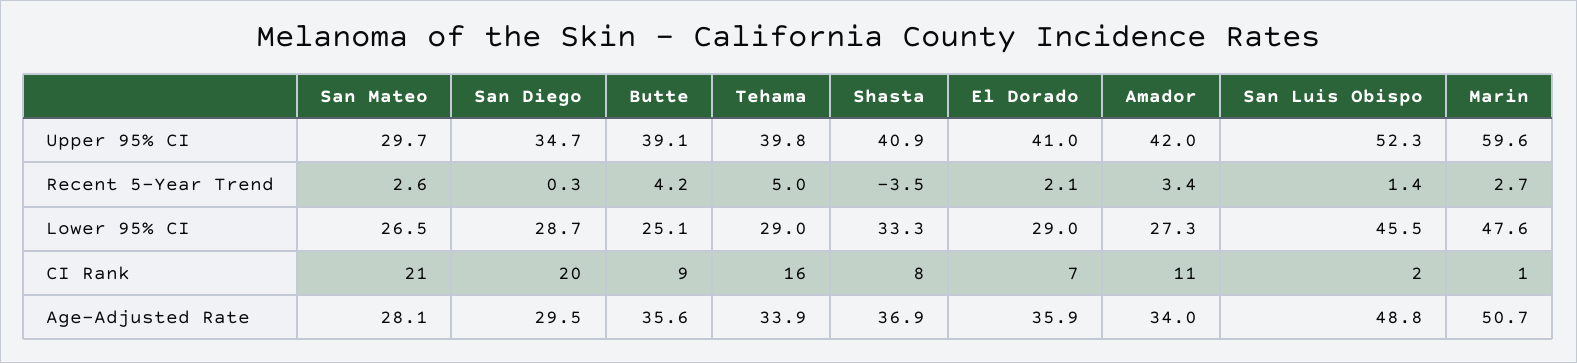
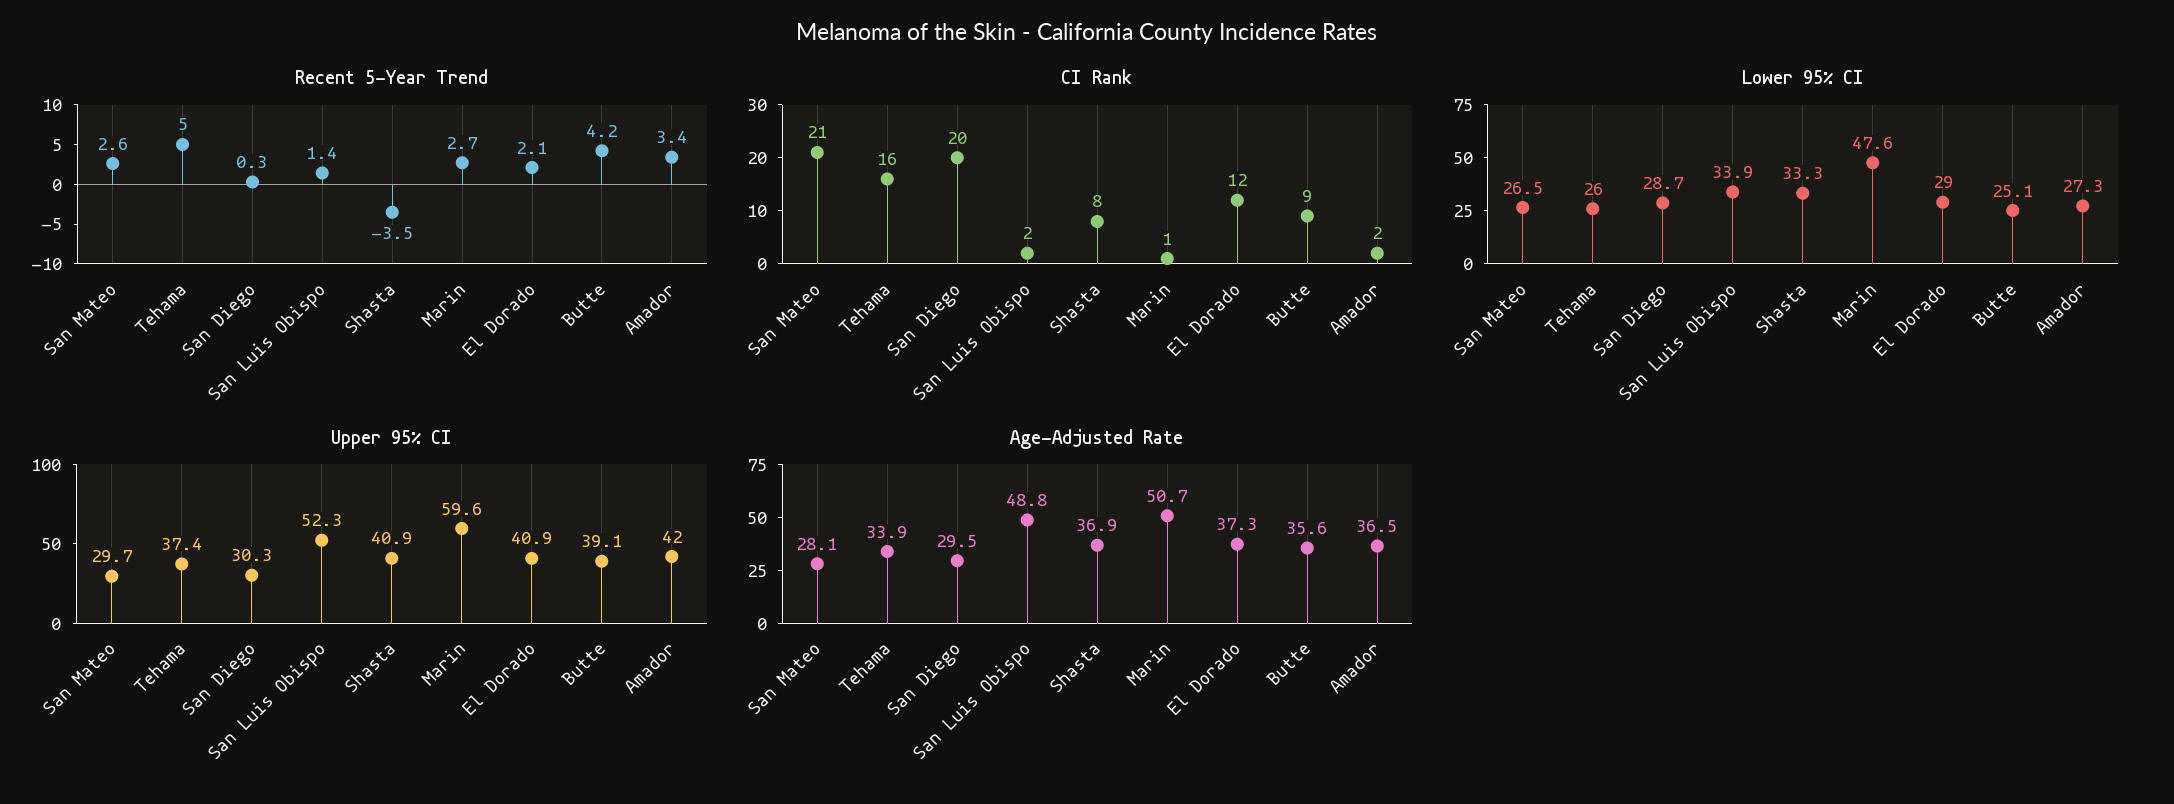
  {
    "Upper 95% CI": {
      "San Mateo": 29.7,
-     "San Diego": 34.7,
+     "San Diego": 30.3,
      "Butte": 39.1,
-     "Tehama": 39.8,
+     "Tehama": 37.4,
      "Shasta": 40.9,
-     "El Dorado": 41,
+     "El Dorado": 40.9,
      "Amador": 42,
      "San Luis Obispo": 52.3,
      "Marin": 59.6
    },
    "Recent 5-Year Trend": {
      "San Mateo": 2.6,
      "San Diego": 0.3,
      "Butte": 4.2,
      "Tehama": 5,
      "Shasta": -3.5,
      "El Dorado": 2.1,
      "Amador": 3.4,
      "San Luis Obispo": 1.4,
      "Marin": 2.7
    },
    "Lower 95% CI": {
      "San Mateo": 26.5,
      "San Diego": 28.7,
      "Butte": 25.1,
-     "Tehama": 29,
+     "Tehama": 26,
      "Shasta": 33.3,
      "El Dorado": 29,
      "Amador": 27.3,
-     "San Luis Obispo": 45.5,
+     "San Luis Obispo": 33.9,
      "Marin": 47.6
    },
    "CI Rank": {
      "San Mateo": 21,
      "San Diego": 20,
      "Butte": 9,
      "Tehama": 16,
      "Shasta": 8,
-     "El Dorado": 7,
+     "El Dorado": 12,
-     "Amador": 11,
+     "Amador": 2,
      "San Luis Obispo": 2,
      "Marin": 1
    },
    "Age-Adjusted Rate": {
      "San Mateo": 28.1,
      "San Diego": 29.5,
      "Butte": 35.6,
      "Tehama": 33.9,
      "Shasta": 36.9,
-     "El Dorado": 35.9,
+     "El Dorado": 37.3,
-     "Amador": 34,
+     "Amador": 36.5,
      "San Luis Obispo": 48.8,
      "Marin": 50.7
    }
  }

